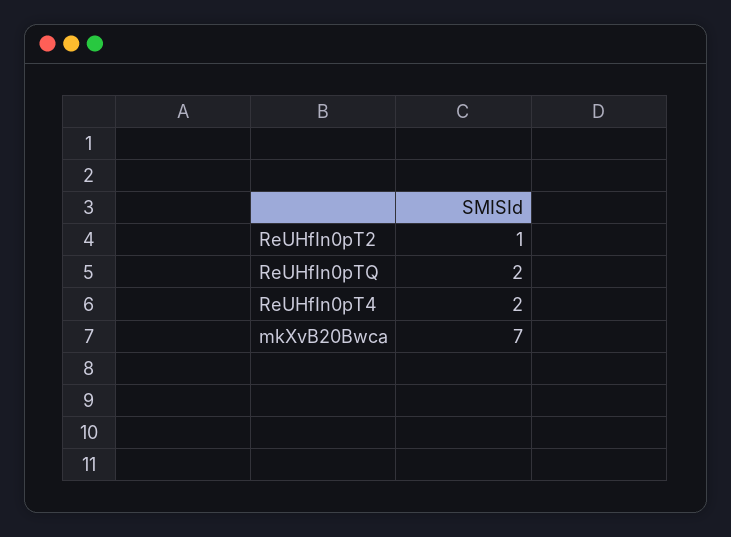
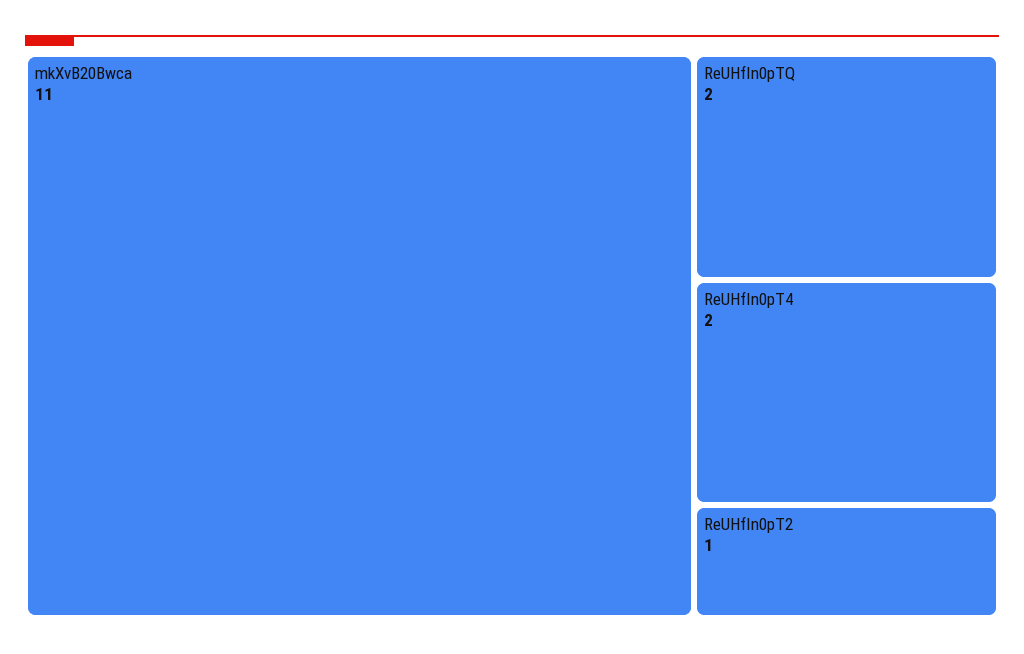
  {
    "ReUHfIn0pT2": 1,
    "ReUHfIn0pTQ": 2,
    "ReUHfIn0pT4": 2,
-   "mkXvB20Bwca": 7
+   "mkXvB20Bwca": 11
  }

